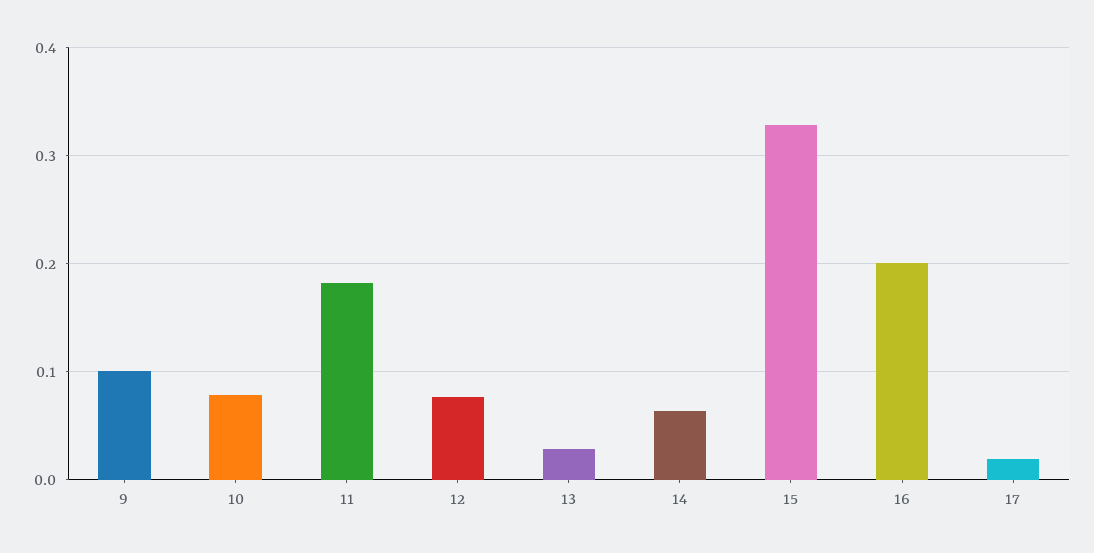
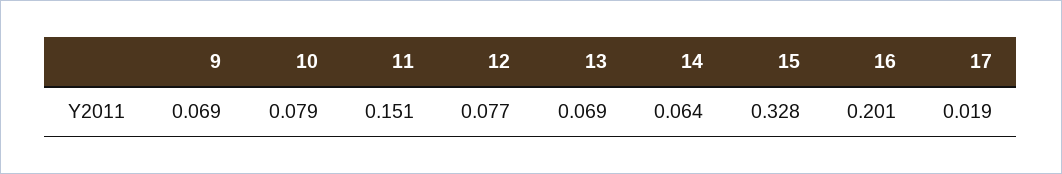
  {
-   "9": 0.1,
+   "9": 0.069,
    "10": 0.079,
-   "11": 0.18,
+   "11": 0.151,
    "12": 0.077,
-   "13": 0.03,
+   "13": 0.069,
    "14": 0.064,
    "15": 0.328,
    "16": 0.201,
    "17": 0.019
  }

